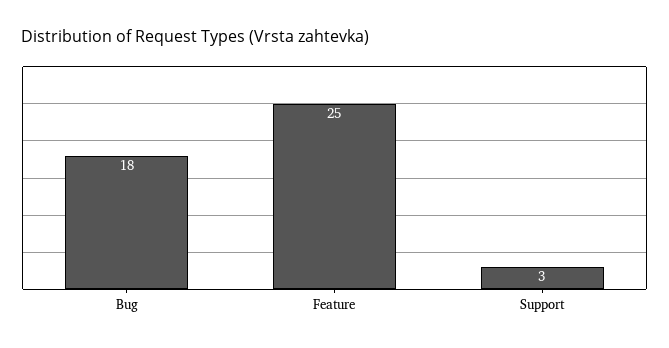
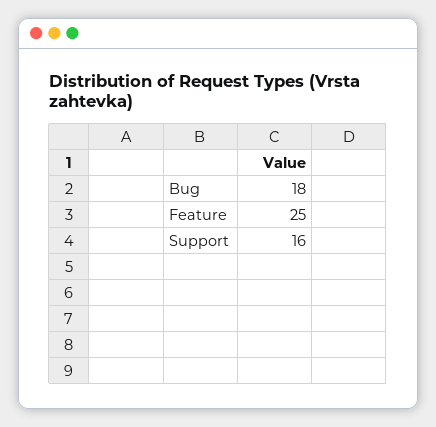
  {
    "Bug": 18,
    "Feature": 25,
-   "Support": 3
+   "Support": 16
  }

